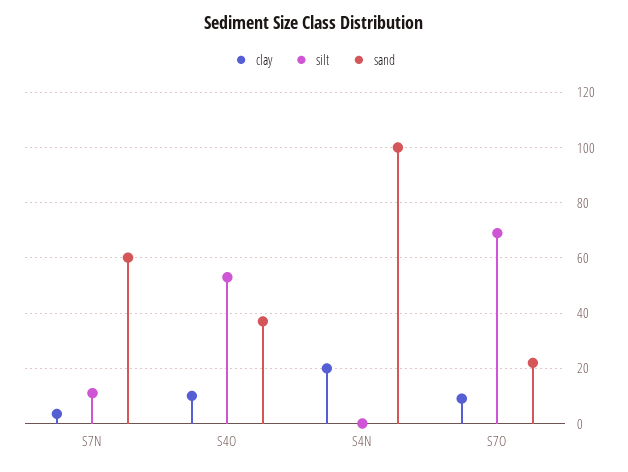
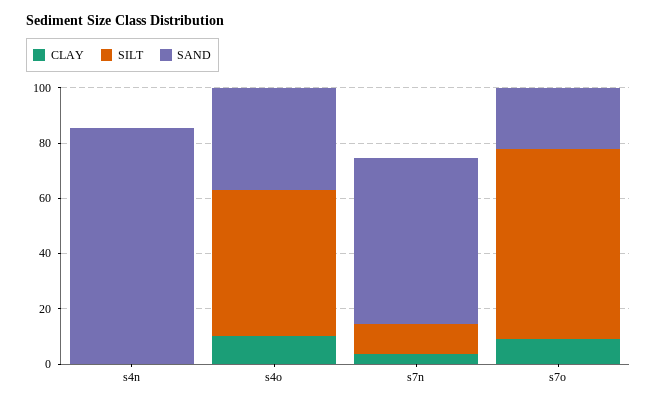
  {
    "clay": {
      "S7N": 2.5,
      "S4O": 10,
-     "S4N": 20,
+     "S4N": 0,
      "S7O": 10
    },
    "silt": {
      "S7N": 10,
      "S4O": 52.5,
      "S4N": 0,
      "S7O": 70
    },
    "sand": {
      "S7N": 60,
      "S4O": 37.5,
-     "S4N": 100,
+     "S4N": 85,
      "S7O": 22.5
    }
  }

